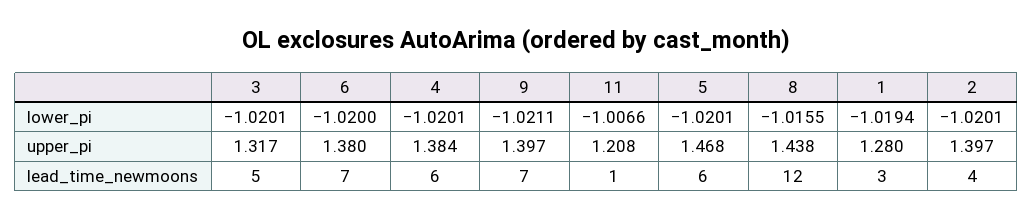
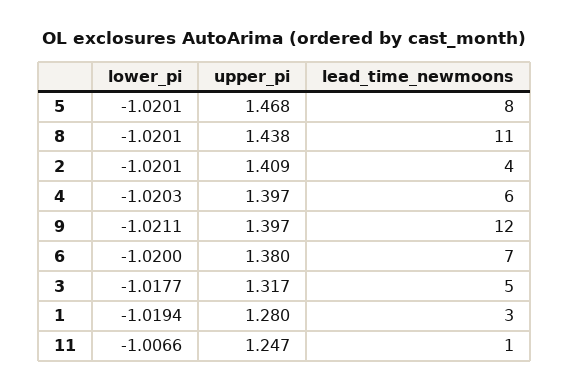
  {
    "3": {
-     "lower_pi": -1.0201,
+     "lower_pi": -1.0177,
      "upper_pi": 1.317,
      "lead_time_newmoons": 5
    },
    "6": {
      "lower_pi": -1.02,
      "upper_pi": 1.38,
      "lead_time_newmoons": 7
    },
    "4": {
-     "lower_pi": -1.0201,
+     "lower_pi": -1.0203,
-     "upper_pi": 1.384,
+     "upper_pi": 1.397,
      "lead_time_newmoons": 6
    },
    "9": {
      "lower_pi": -1.0211,
      "upper_pi": 1.397,
-     "lead_time_newmoons": 7
+     "lead_time_newmoons": 12
    },
    "11": {
      "lower_pi": -1.0066,
-     "upper_pi": 1.208,
+     "upper_pi": 1.247,
      "lead_time_newmoons": 1
    },
    "5": {
      "lower_pi": -1.0201,
      "upper_pi": 1.468,
-     "lead_time_newmoons": 6
+     "lead_time_newmoons": 8
    },
    "8": {
-     "lower_pi": -1.0155,
+     "lower_pi": -1.0201,
      "upper_pi": 1.438,
-     "lead_time_newmoons": 12
+     "lead_time_newmoons": 11
    },
    "1": {
      "lower_pi": -1.0194,
      "upper_pi": 1.28,
      "lead_time_newmoons": 3
    },
    "2": {
      "lower_pi": -1.0201,
-     "upper_pi": 1.397,
+     "upper_pi": 1.409,
      "lead_time_newmoons": 4
    }
  }

